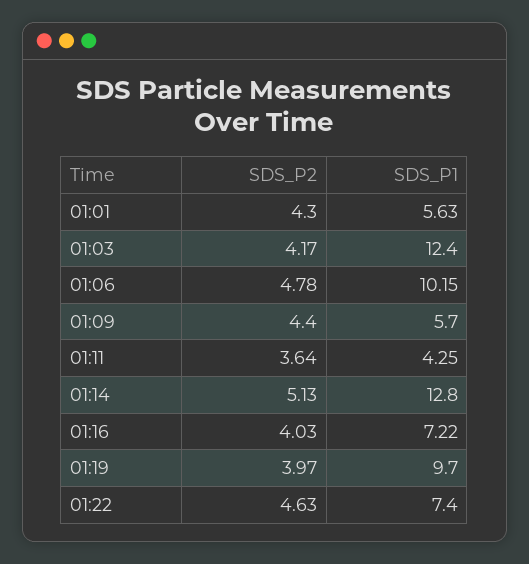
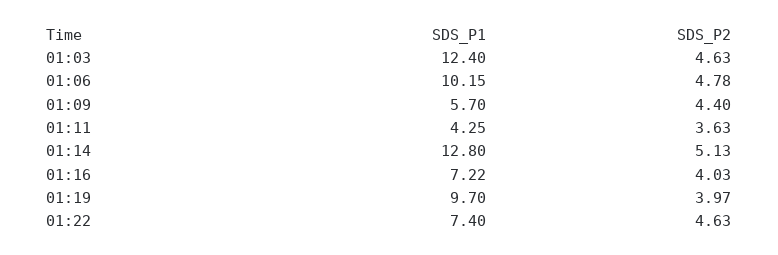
  {
    "SDS_P2": {
-     "01:01": 4.3,
-     "01:03": 4.17,
+     "01:03": 4.63,
      "01:06": 4.78,
      "01:09": 4.4,
-     "01:11": 3.64,
+     "01:11": 3.63,
      "01:14": 5.13,
      "01:16": 4.03,
      "01:19": 3.97,
      "01:22": 4.63
    },
    "SDS_P1": {
-     "01:01": 5.63,
      "01:03": 12.4,
      "01:06": 10.15,
      "01:09": 5.7,
      "01:11": 4.25,
      "01:14": 12.8,
      "01:16": 7.22,
      "01:19": 9.7,
      "01:22": 7.4
    }
  }

